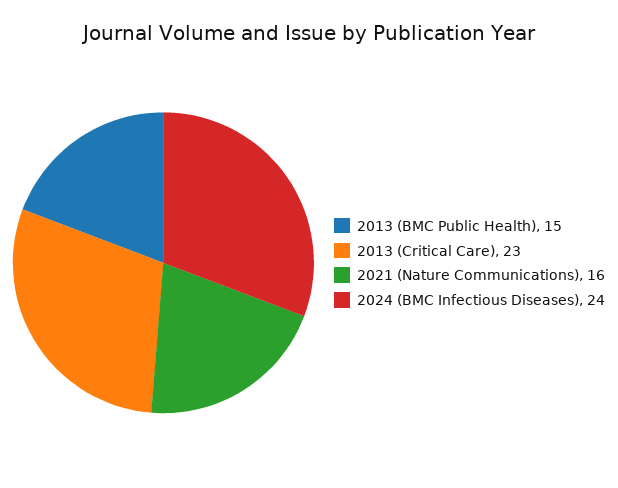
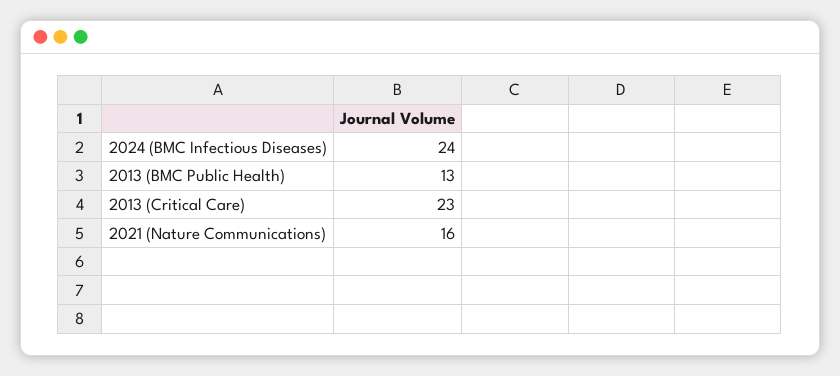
  {
-   "2013 (BMC Public Health)": 15,
+   "2013 (BMC Public Health)": 13,
    "2013 (Critical Care)": 23,
    "2021 (Nature Communications)": 16,
    "2024 (BMC Infectious Diseases)": 24
  }

